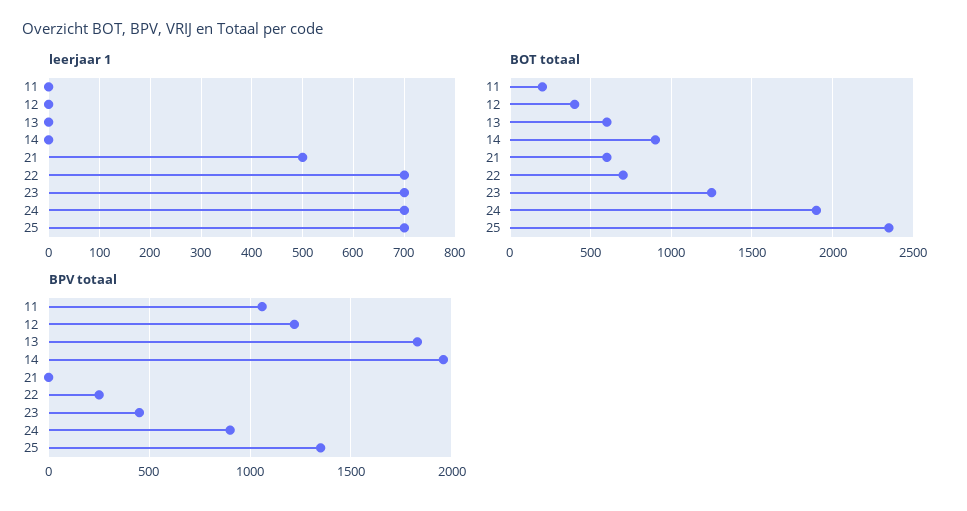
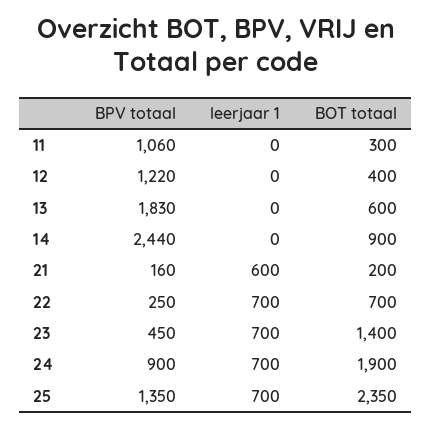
  {
    "leerjaar 1": {
      "11": 0,
      "12": 0,
      "13": 0,
      "14": 0,
-     "21": 500,
+     "21": 600,
      "22": 700,
      "23": 700,
      "24": 700,
      "25": 700
    },
    "BOT totaal": {
-     "11": 200,
+     "11": 300,
      "12": 400,
      "13": 600,
      "14": 900,
-     "21": 600,
+     "21": 200,
      "22": 700,
-     "23": 1250,
+     "23": 1400,
      "24": 1900,
      "25": 2350
    },
    "BPV totaal": {
      "11": 1060,
      "12": 1220,
      "13": 1830,
-     "14": 1950,
+     "14": 2440,
-     "21": 0,
+     "21": 160,
      "22": 250,
      "23": 450,
      "24": 900,
      "25": 1350
    }
  }

